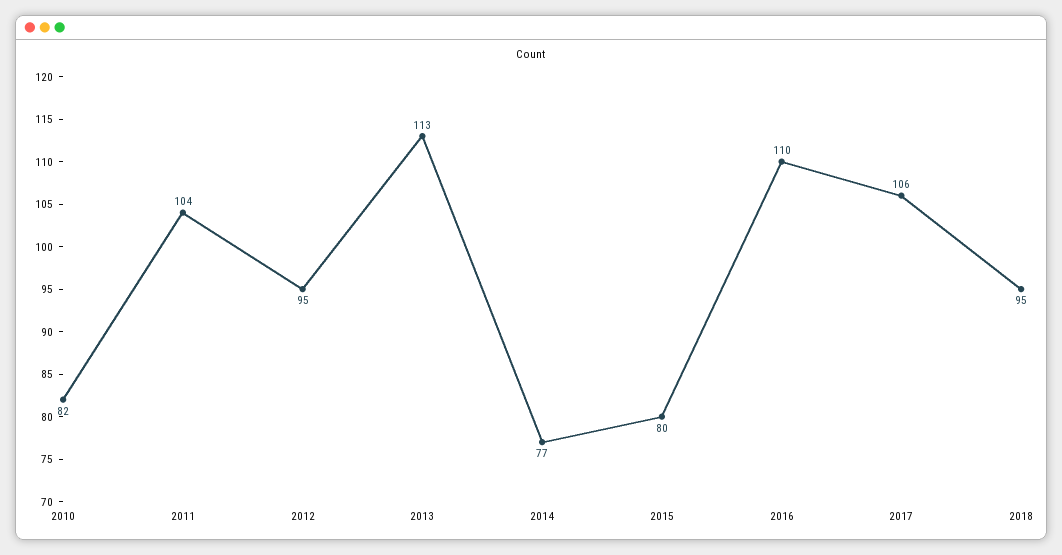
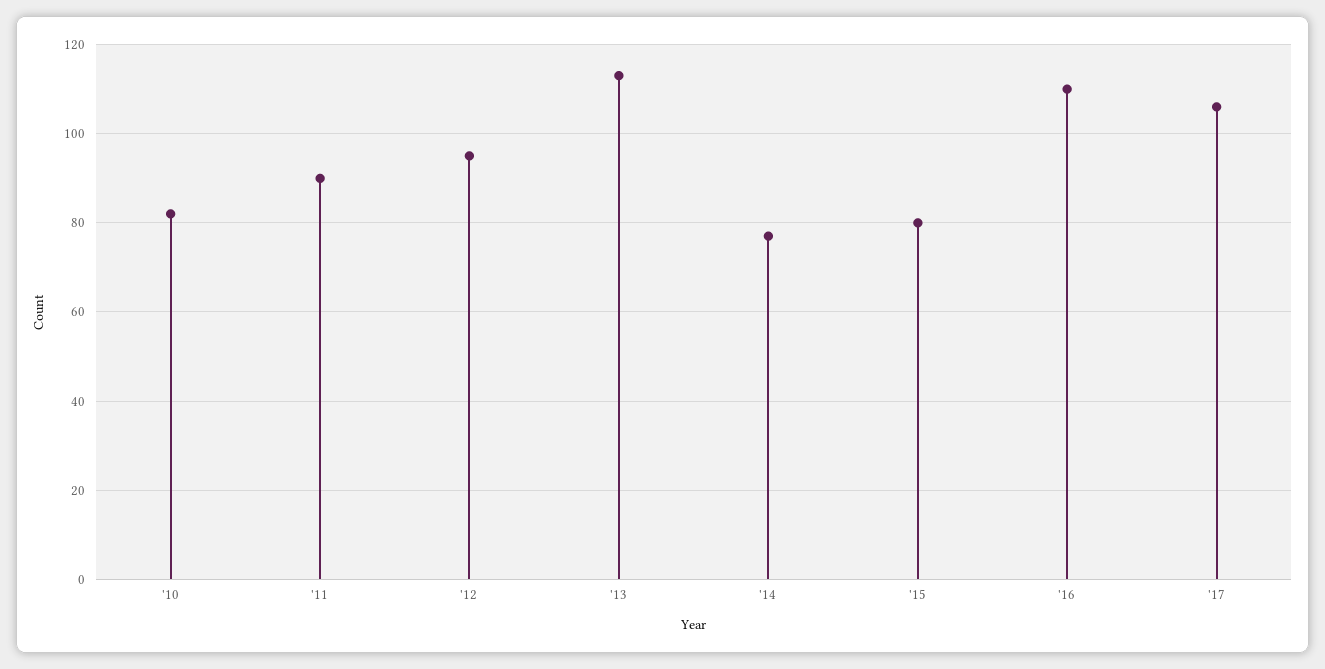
  {
    "2010": 82,
-   "2011": 104,
+   "2011": 90,
    "2012": 95,
    "2013": 113,
    "2014": 77,
    "2015": 80,
    "2016": 110,
-   "2017": 106,
+   "2017": 106
-   "2018": 95
  }

